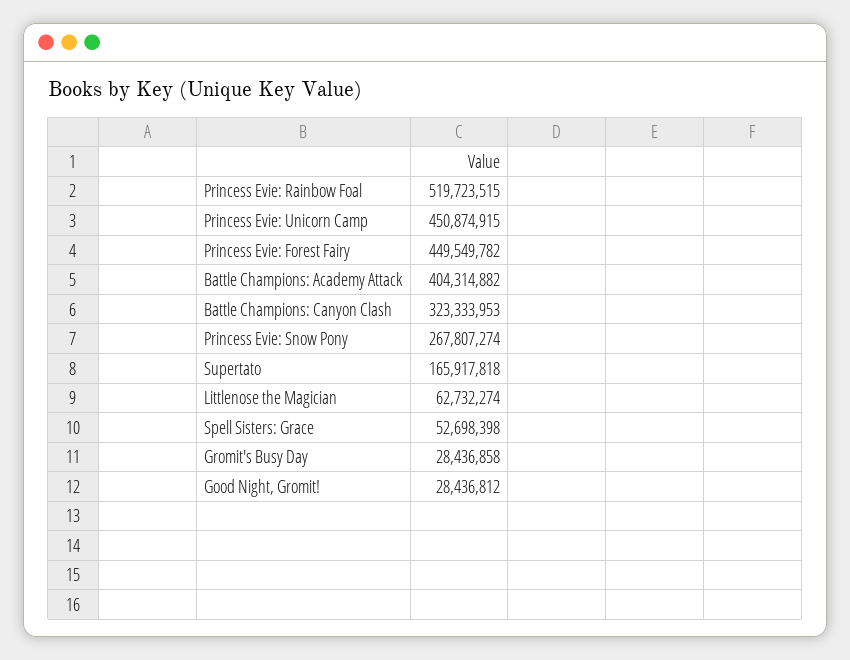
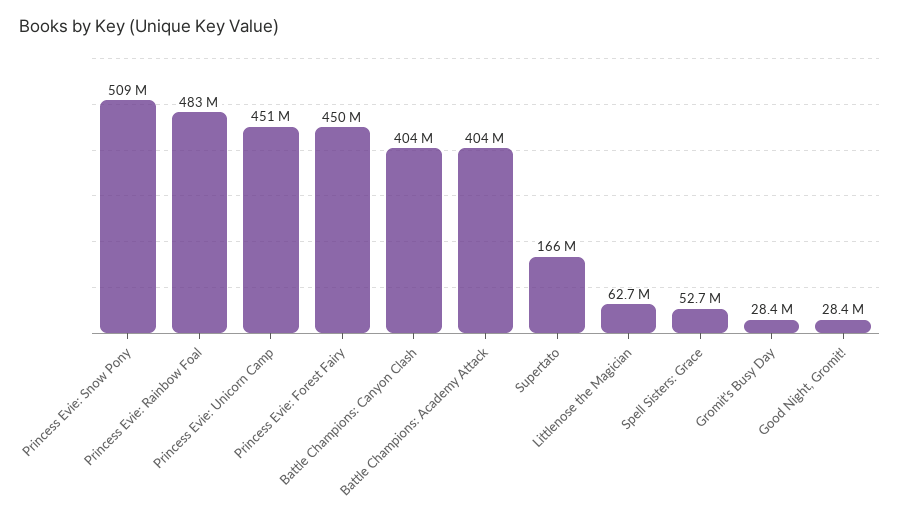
  {
-   "Princess Evie: Rainbow Foal": 519723515,
+   "Princess Evie: Rainbow Foal": 483000000,
    "Princess Evie: Unicorn Camp": 450874915,
    "Princess Evie: Forest Fairy": 449549782,
    "Battle Champions: Academy Attack": 404314882,
-   "Battle Champions: Canyon Clash": 323333953,
+   "Battle Champions: Canyon Clash": 404000000,
-   "Princess Evie: Snow Pony": 267807274,
+   "Princess Evie: Snow Pony": 509000000,
    "Supertato": 165917818,
    "Littlenose the Magician": 62732274,
    "Spell Sisters: Grace": 52698398,
    "Gromit's Busy Day": 28436858,
    "Good Night, Gromit!": 28436812
  }

